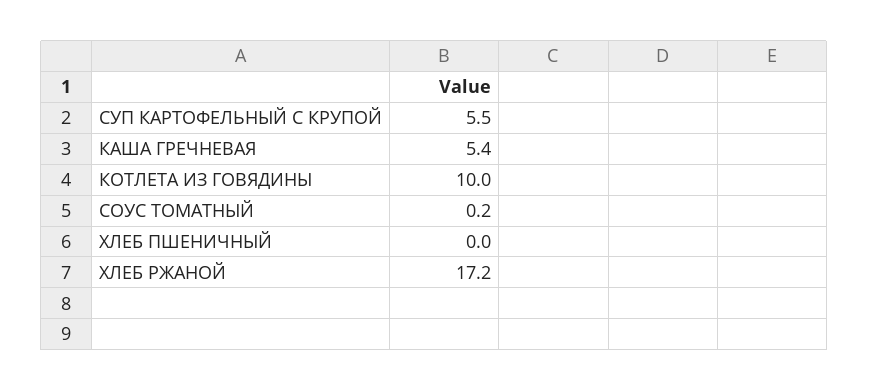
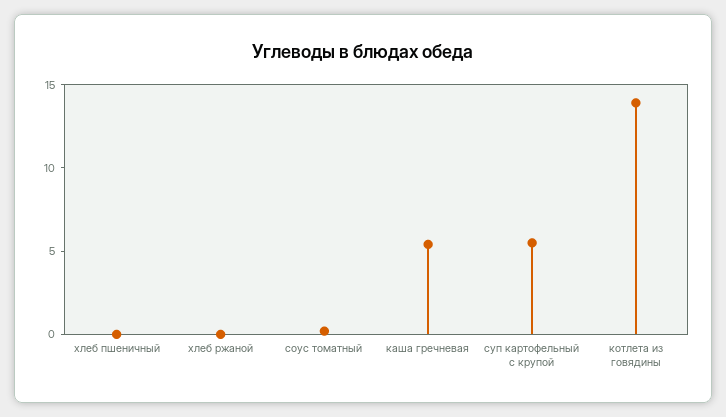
  {
    "СУП КАРТОФЕЛЬНЫЙ С КРУПОЙ": 5.5,
    "КАША ГРЕЧНЕВАЯ": 5.4,
-   "КОТЛЕТА ИЗ ГОВЯДИНЫ": 10,
+   "КОТЛЕТА ИЗ ГОВЯДИНЫ": 14,
    "СОУС ТОМАТНЫЙ": 0.2,
    "ХЛЕБ ПШЕНИЧНЫЙ": 0,
-   "ХЛЕБ РЖАНОЙ": 17.2
+   "ХЛЕБ РЖАНОЙ": 0
  }

